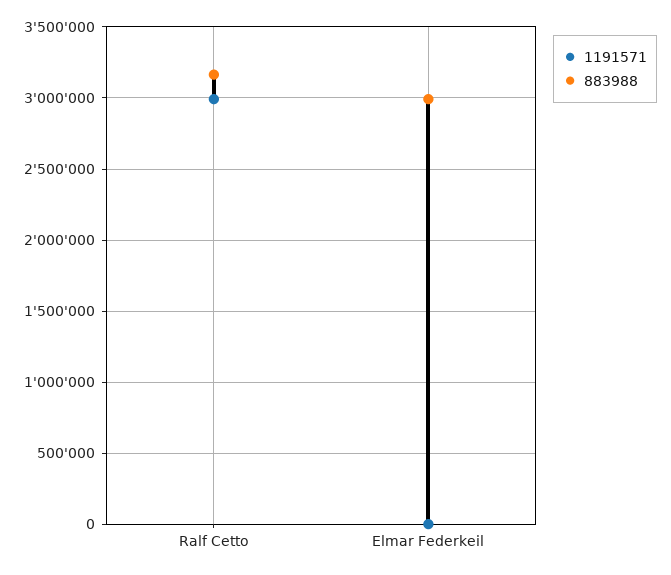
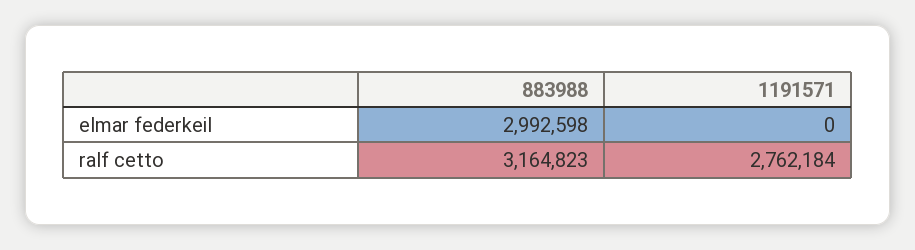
  {
    "1191571": {
-     "Ralf Cetto": 3000000,
+     "Ralf Cetto": 2762184,
      "Elmar Federkeil": 0
    },
    "883988": {
      "Ralf Cetto": 3164823,
      "Elmar Federkeil": 2992598
    }
  }

